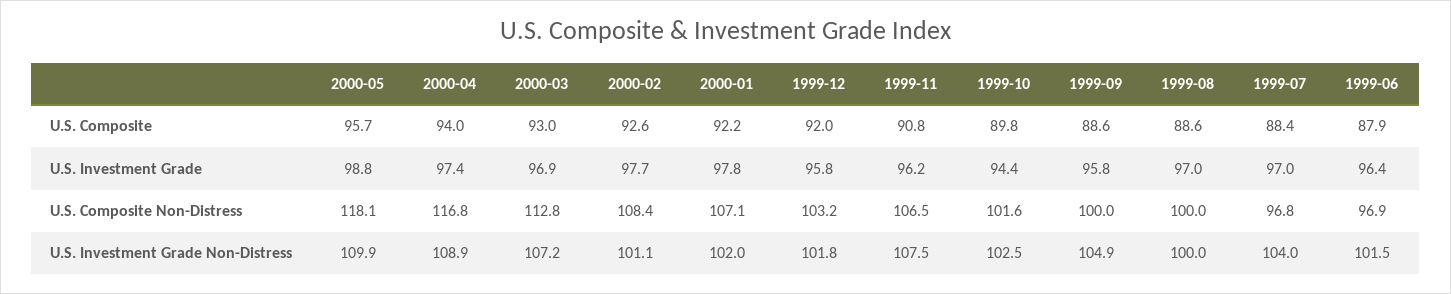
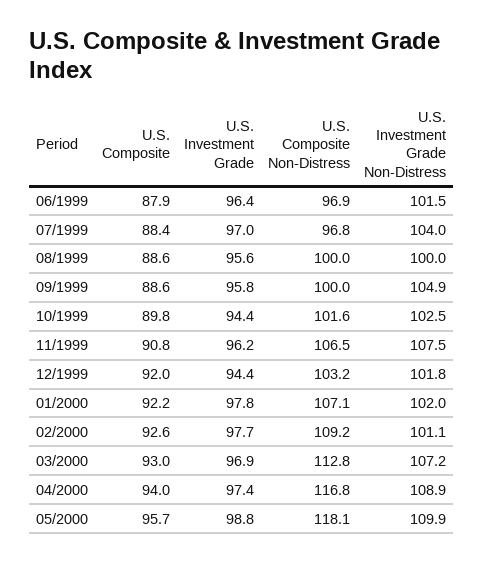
  {
    "2000-05": {
      "U.S. Composite": 95.7,
      "U.S. Investment Grade": 98.8,
      "U.S. Composite Non-Distress": 118.1,
      "U.S. Investment Grade Non-Distress": 109.9
    },
    "2000-04": {
      "U.S. Composite": 94,
      "U.S. Investment Grade": 97.4,
      "U.S. Composite Non-Distress": 116.8,
      "U.S. Investment Grade Non-Distress": 108.9
    },
    "2000-03": {
      "U.S. Composite": 93,
      "U.S. Investment Grade": 96.9,
      "U.S. Composite Non-Distress": 112.8,
      "U.S. Investment Grade Non-Distress": 107.2
    },
    "2000-02": {
      "U.S. Composite": 92.6,
      "U.S. Investment Grade": 97.7,
-     "U.S. Composite Non-Distress": 108.4,
+     "U.S. Composite Non-Distress": 109.2,
      "U.S. Investment Grade Non-Distress": 101.1
    },
    "2000-01": {
      "U.S. Composite": 92.2,
      "U.S. Investment Grade": 97.8,
      "U.S. Composite Non-Distress": 107.1,
      "U.S. Investment Grade Non-Distress": 102
    },
    "1999-12": {
      "U.S. Composite": 92,
-     "U.S. Investment Grade": 95.8,
+     "U.S. Investment Grade": 94.4,
      "U.S. Composite Non-Distress": 103.2,
      "U.S. Investment Grade Non-Distress": 101.8
    },
    "1999-11": {
      "U.S. Composite": 90.8,
      "U.S. Investment Grade": 96.2,
      "U.S. Composite Non-Distress": 106.5,
      "U.S. Investment Grade Non-Distress": 107.5
    },
    "1999-10": {
      "U.S. Composite": 89.8,
      "U.S. Investment Grade": 94.4,
      "U.S. Composite Non-Distress": 101.6,
      "U.S. Investment Grade Non-Distress": 102.5
    },
    "1999-09": {
      "U.S. Composite": 88.6,
      "U.S. Investment Grade": 95.8,
      "U.S. Composite Non-Distress": 100,
      "U.S. Investment Grade Non-Distress": 104.9
    },
    "1999-08": {
      "U.S. Composite": 88.6,
-     "U.S. Investment Grade": 97,
+     "U.S. Investment Grade": 95.6,
      "U.S. Composite Non-Distress": 100,
      "U.S. Investment Grade Non-Distress": 100
    },
    "1999-07": {
      "U.S. Composite": 88.4,
      "U.S. Investment Grade": 97,
      "U.S. Composite Non-Distress": 96.8,
      "U.S. Investment Grade Non-Distress": 104
    },
    "1999-06": {
      "U.S. Composite": 87.9,
      "U.S. Investment Grade": 96.4,
      "U.S. Composite Non-Distress": 96.9,
      "U.S. Investment Grade Non-Distress": 101.5
    }
  }

